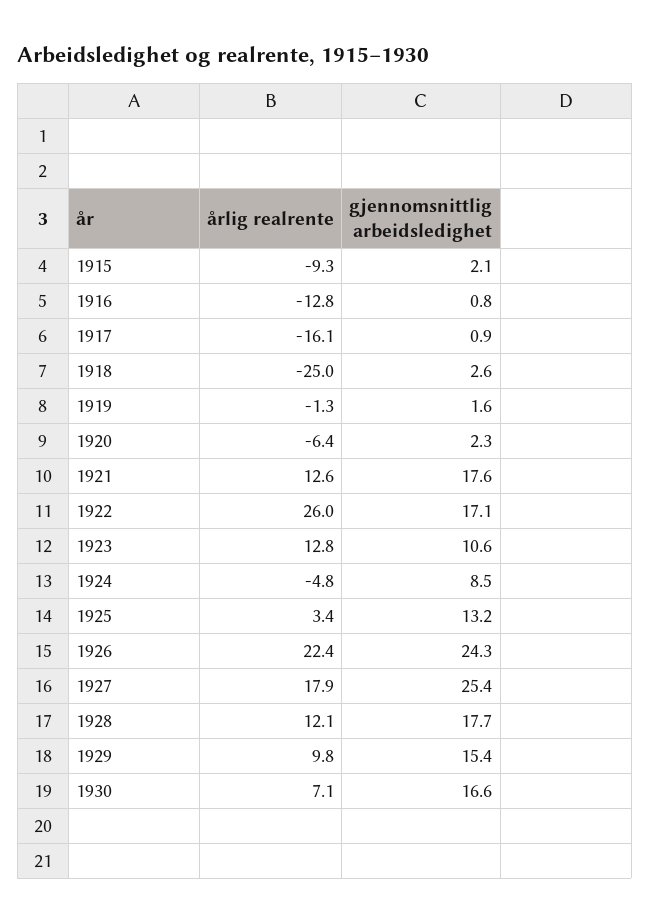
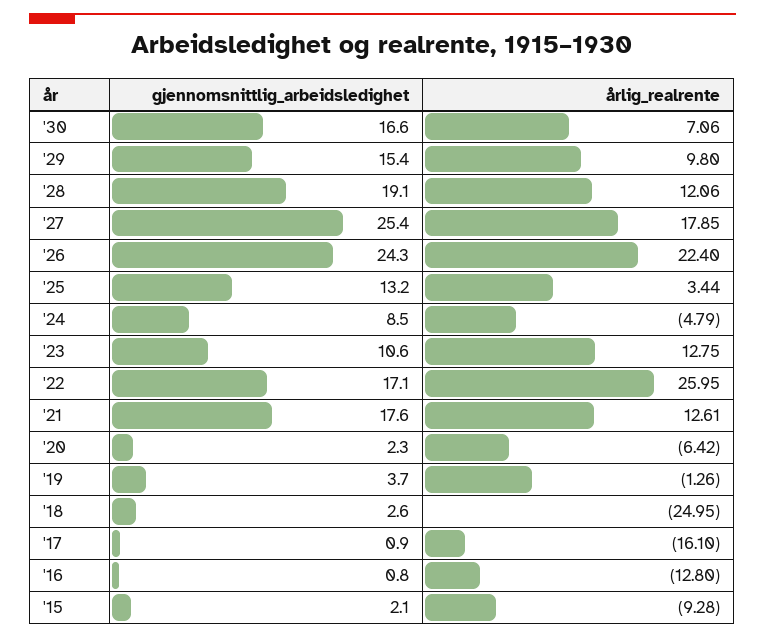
  {
    "årlig realrente": {
      "1915": -9.28,
      "1916": -12.8,
      "1917": -16.1,
      "1918": -24.95,
      "1919": -1.26,
      "1920": -6.42,
      "1921": 12.61,
      "1922": 25.95,
      "1923": 12.75,
      "1924": -4.79,
      "1925": 3.44,
      "1926": 22.4,
      "1927": 17.85,
      "1928": 12.06,
      "1929": 9.8,
      "1930": 7.06
    },
    "gjennomsnittlig arbeidsledighet": {
      "1915": 2.1,
      "1916": 0.8,
      "1917": 0.9,
      "1918": 2.6,
-     "1919": 1.6,
+     "1919": 3.7,
      "1920": 2.3,
      "1921": 17.6,
      "1922": 17.1,
      "1923": 10.6,
      "1924": 8.5,
      "1925": 13.2,
      "1926": 24.3,
      "1927": 25.4,
-     "1928": 17.7,
+     "1928": 19.1,
      "1929": 15.4,
      "1930": 16.6
    }
  }

